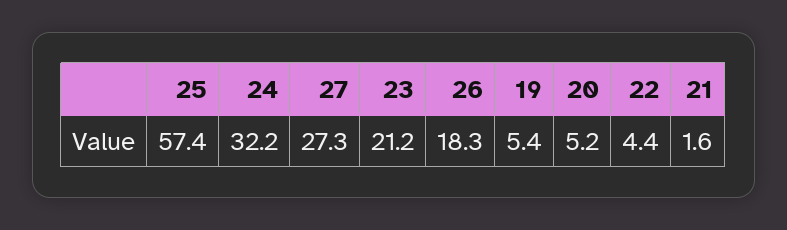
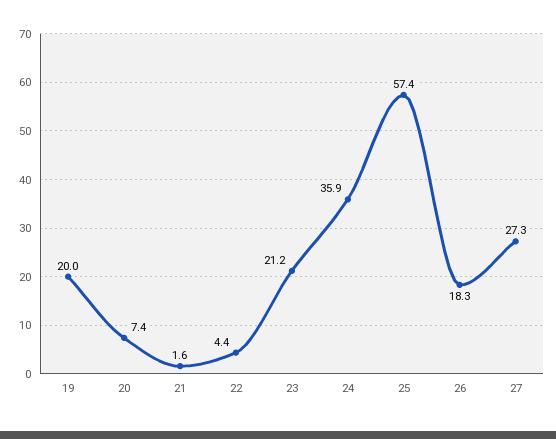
  {
    "25": 57.4,
-   "24": 32.2,
+   "24": 35.9,
    "27": 27.3,
    "23": 21.2,
    "26": 18.3,
-   "19": 5.4,
+   "19": 20,
-   "20": 5.2,
+   "20": 7.4,
    "22": 4.4,
    "21": 1.6
  }

